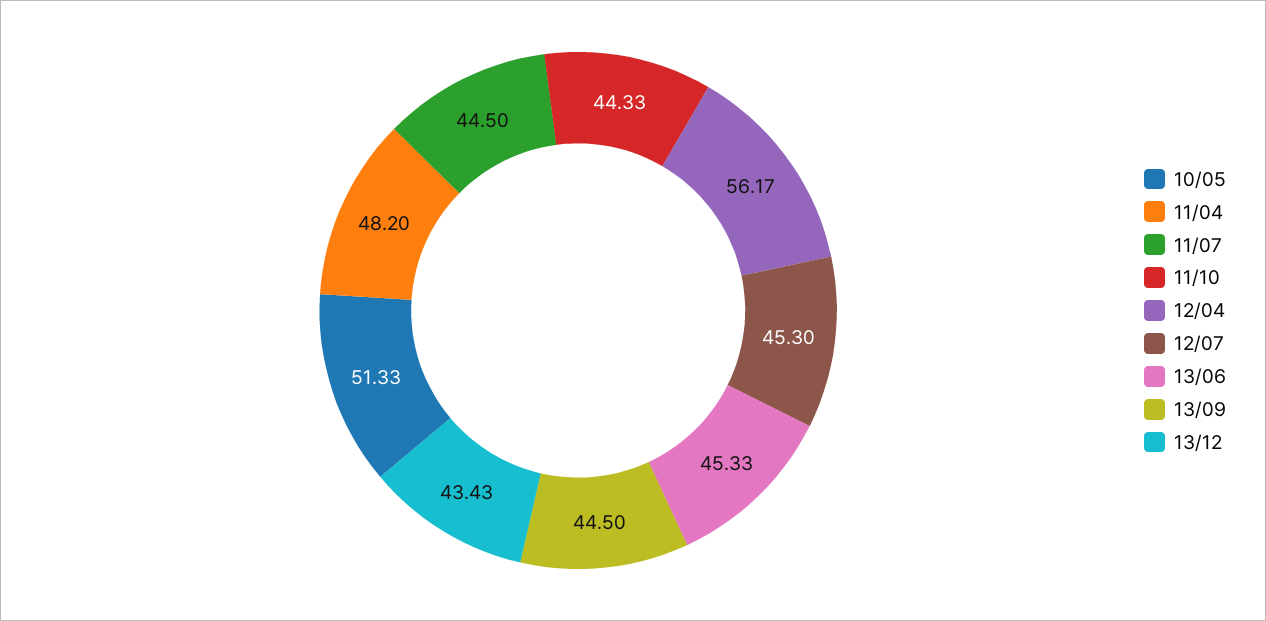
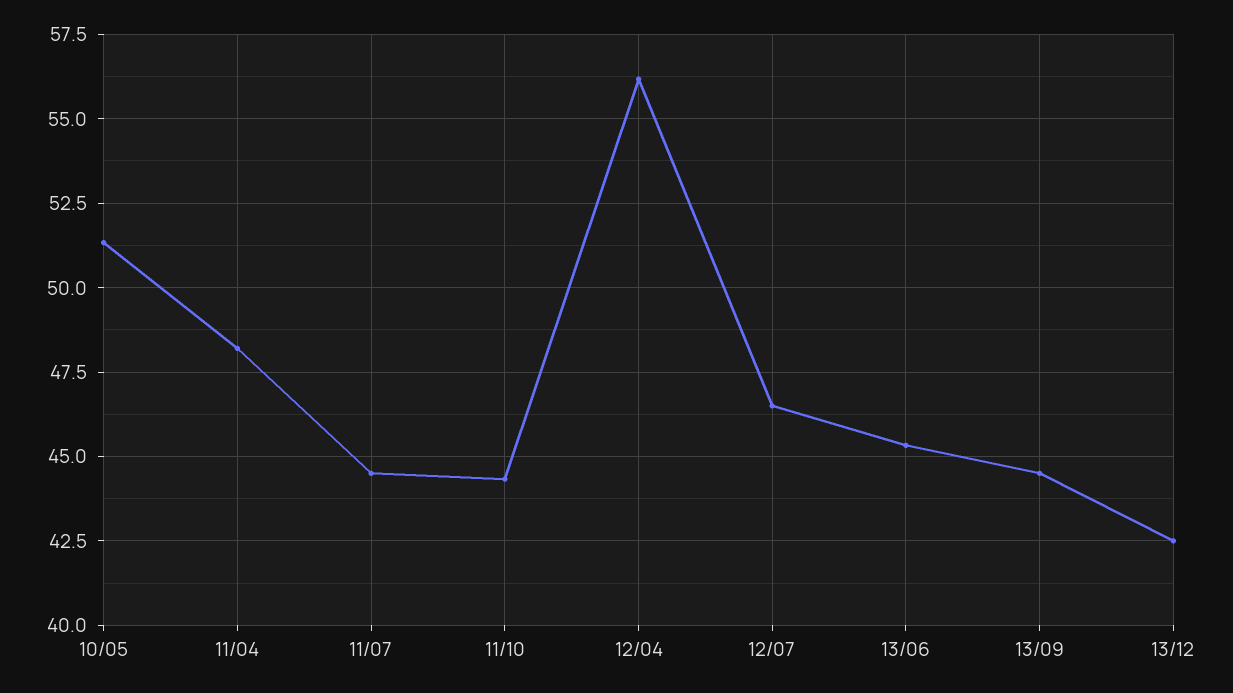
  {
    "10/05": 51.33,
    "11/04": 48.2,
    "11/07": 44.5,
    "11/10": 44.33,
    "12/04": 56.17,
-   "12/07": 45.3,
+   "12/07": 46.5,
    "13/06": 45.33,
    "13/09": 44.5,
-   "13/12": 43.43
+   "13/12": 42.5
  }

